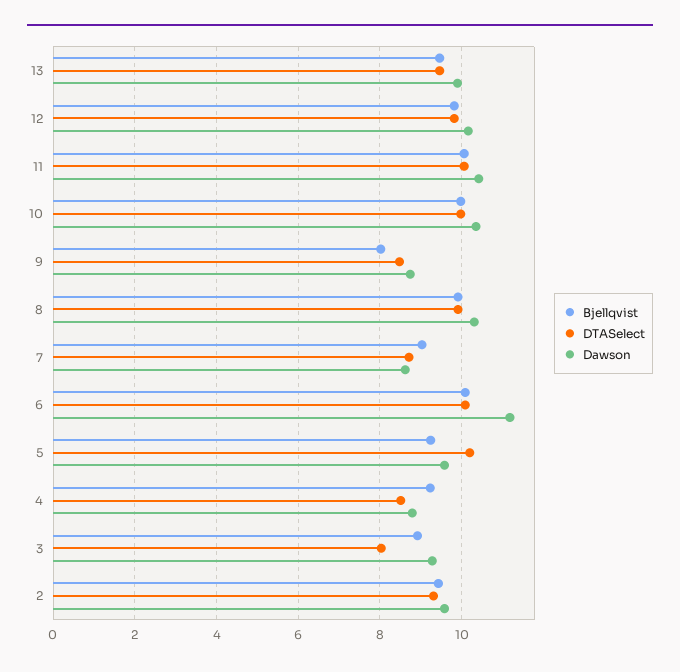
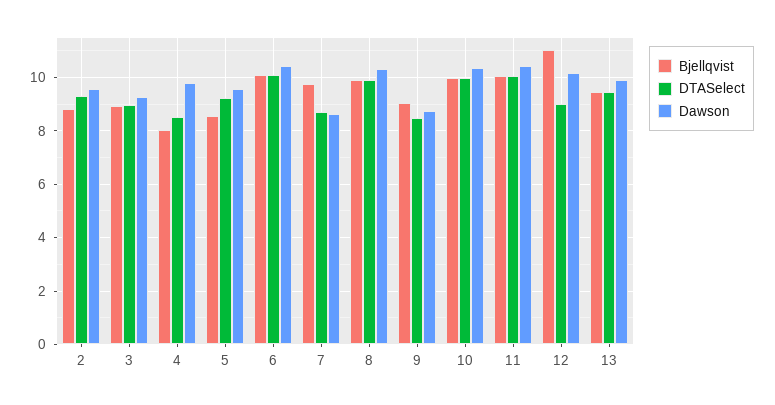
  {
    "Bjellqvist": {
      "13": 9.4,
-     "12": 9.8,
+     "12": 11,
      "11": 10,
      "10": 10,
-     "9": 8,
+     "9": 9,
      "8": 10,
-     "7": 9,
+     "7": 9.75,
      "6": 10,
-     "5": 9.2,
+     "5": 8.5,
-     "4": 9.2,
+     "4": 8,
      "3": 9,
-     "2": 9.4
+     "2": 8.75
    },
    "DTASelect": {
      "13": 9.4,
-     "12": 9.8,
+     "12": 9,
      "11": 10,
      "10": 10,
      "9": 8.4,
      "8": 10,
      "7": 8.8,
      "6": 10,
-     "5": 10.2,
+     "5": 9.25,
      "4": 8.6,
-     "3": 8,
+     "3": 9,
      "2": 9.4
    },
    "Dawson": {
      "13": 10,
      "12": 10.2,
      "11": 10.4,
      "10": 10.4,
      "9": 8.8,
      "8": 10.4,
      "7": 8.6,
-     "6": 11.2,
+     "6": 10.5,
      "5": 9.6,
-     "4": 8.8,
+     "4": 9.75,
      "3": 9.2,
      "2": 9.6
    }
  }

